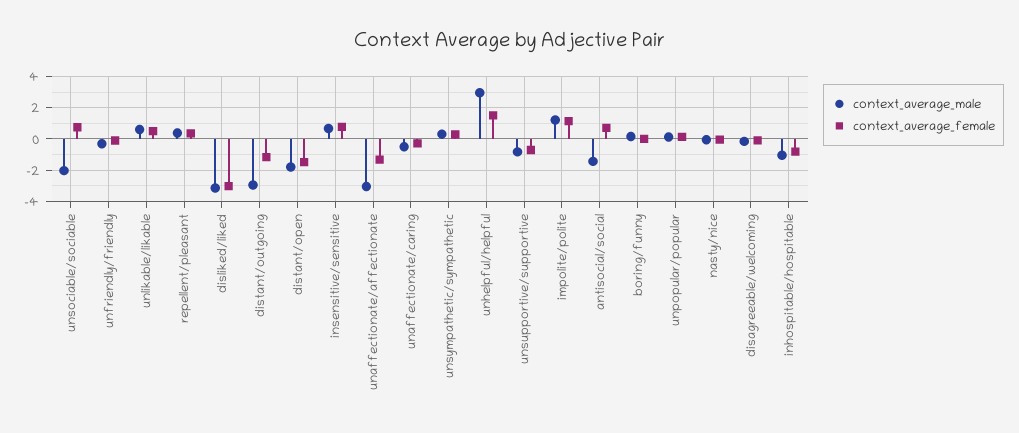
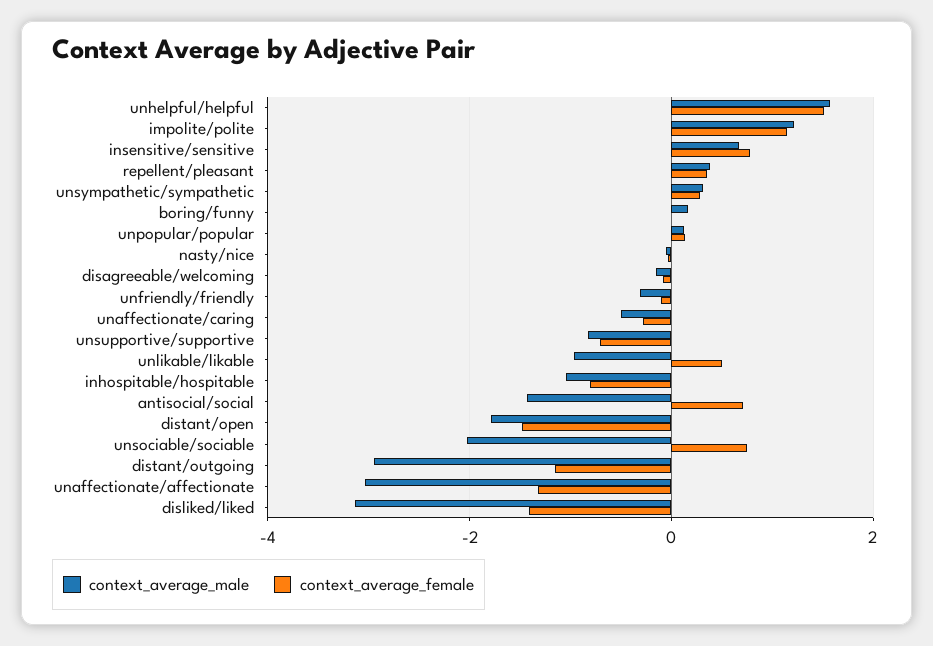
  {
    "context_average_male": {
      "unsociable/sociable": -2,
      "unfriendly/friendly": -0.4,
-     "unlikable/likable": 0.5,
+     "unlikable/likable": -1,
      "repellent/pleasant": 0.4,
      "disliked/liked": -3.2,
      "distant/outgoing": -3,
      "distant/open": -1.8,
      "insensitive/sensitive": 0.6,
      "unaffectionate/affectionate": -3,
      "unaffectionate/caring": -0.4,
      "unsympathetic/sympathetic": 0.4,
-     "unhelpful/helpful": 3,
+     "unhelpful/helpful": 1.6,
      "unsupportive/supportive": -0.8,
      "impolite/polite": 1.2,
      "antisocial/social": -1.4,
      "boring/funny": 0.2,
      "unpopular/popular": 0.2,
      "nasty/nice": 0,
      "disagreeable/welcoming": -0.2,
      "inhospitable/hospitable": -1
    },
    "context_average_female": {
      "unsociable/sociable": 0.8,
      "unfriendly/friendly": 0,
      "unlikable/likable": 0.6,
      "repellent/pleasant": 0.4,
-     "disliked/liked": -3,
+     "disliked/liked": -1.4,
      "distant/outgoing": -1.2,
      "distant/open": -1.4,
      "insensitive/sensitive": 0.8,
      "unaffectionate/affectionate": -1.4,
      "unaffectionate/caring": -0.2,
      "unsympathetic/sympathetic": 0.2,
      "unhelpful/helpful": 1.6,
      "unsupportive/supportive": -0.8,
      "impolite/polite": 1.2,
      "antisocial/social": 0.8,
      "boring/funny": 0,
      "unpopular/popular": 0.2,
      "nasty/nice": 0,
      "disagreeable/welcoming": 0,
      "inhospitable/hospitable": -0.8
    }
  }

